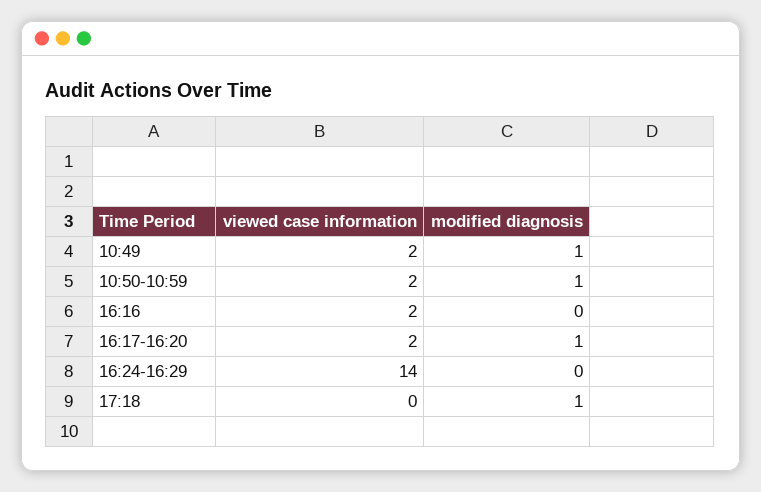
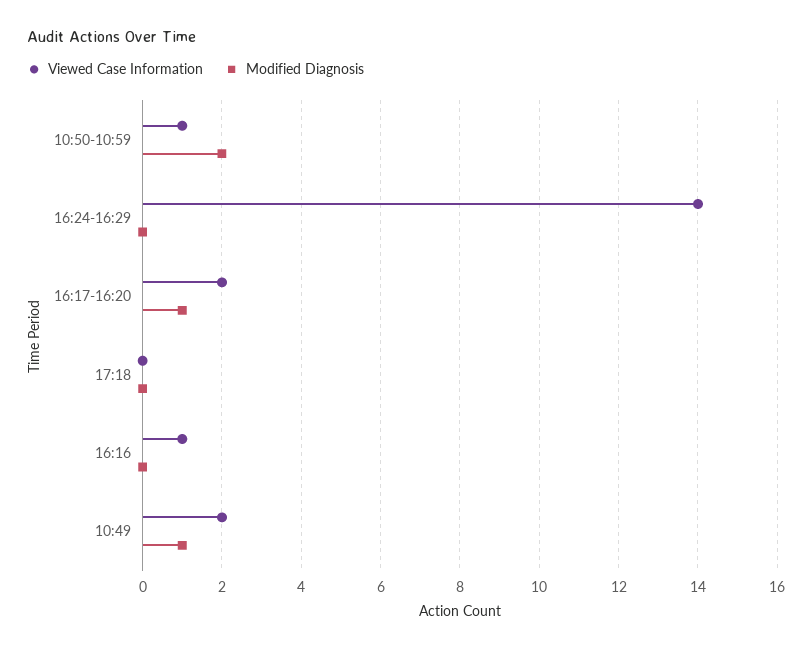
  {
    "viewed case information": {
      "10:49": 2,
-     "10:50-10:59": 2,
+     "10:50-10:59": 1,
-     "16:16": 2,
+     "16:16": 1,
      "16:17-16:20": 2,
      "16:24-16:29": 14,
      "17:18": 0
    },
    "modified diagnosis": {
      "10:49": 1,
-     "10:50-10:59": 1,
+     "10:50-10:59": 2,
      "16:16": 0,
      "16:17-16:20": 1,
      "16:24-16:29": 0,
-     "17:18": 1
+     "17:18": 0
    }
  }

